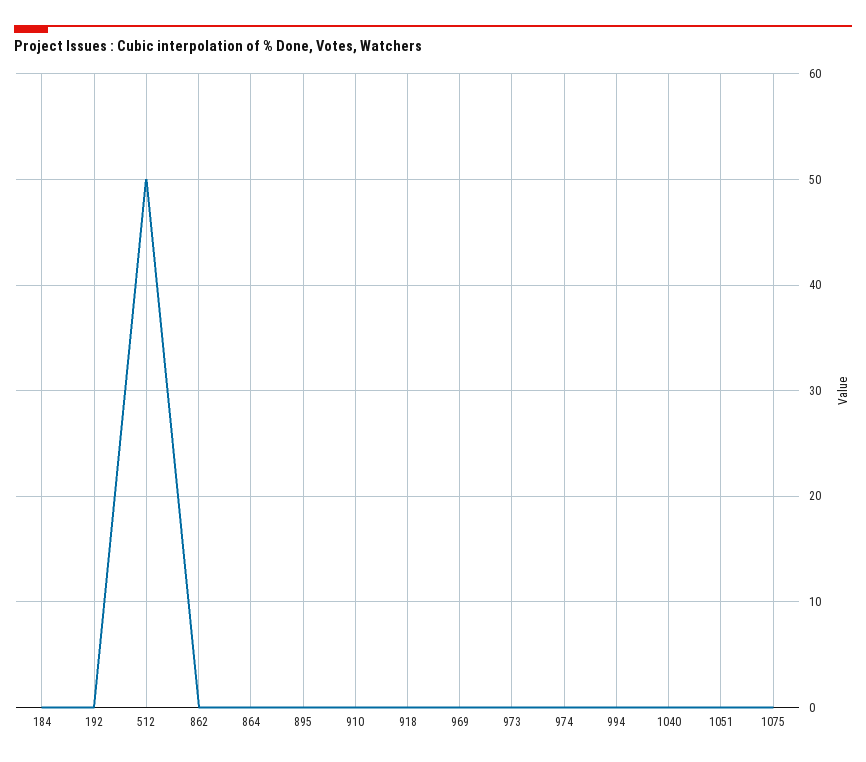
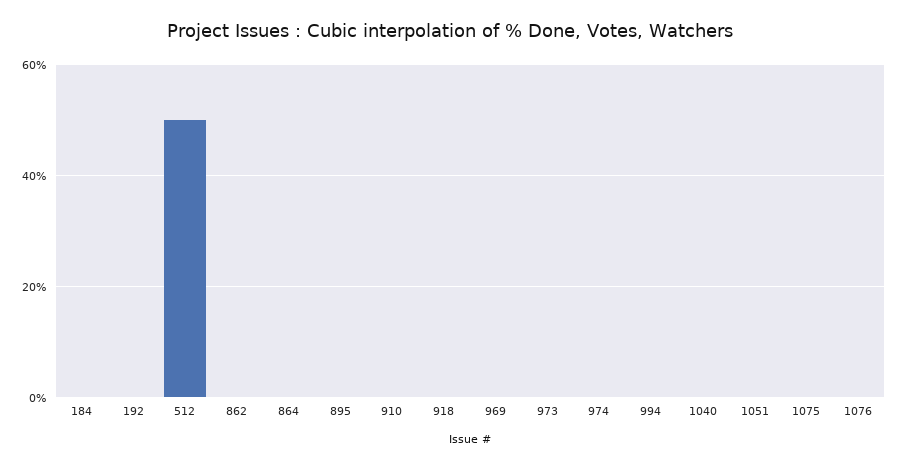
  {
    "184": 0,
    "192": 0,
    "512": 50,
    "862": 0,
    "864": 0,
    "895": 0,
    "910": 0,
    "918": 0,
    "969": 0,
    "973": 0,
    "974": 0,
    "994": 0,
    "1040": 0,
    "1051": 0,
-   "1075": 0
+   "1075": 0,
+   "1076": 0
  }

